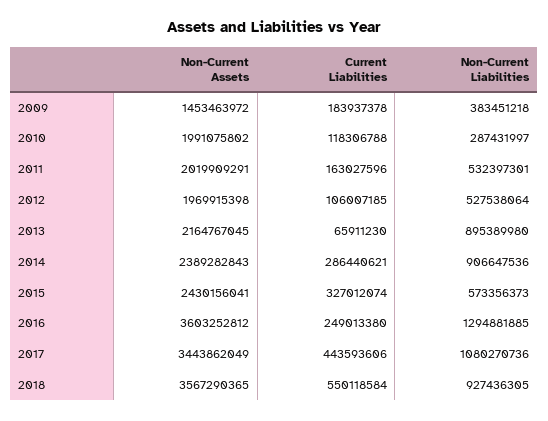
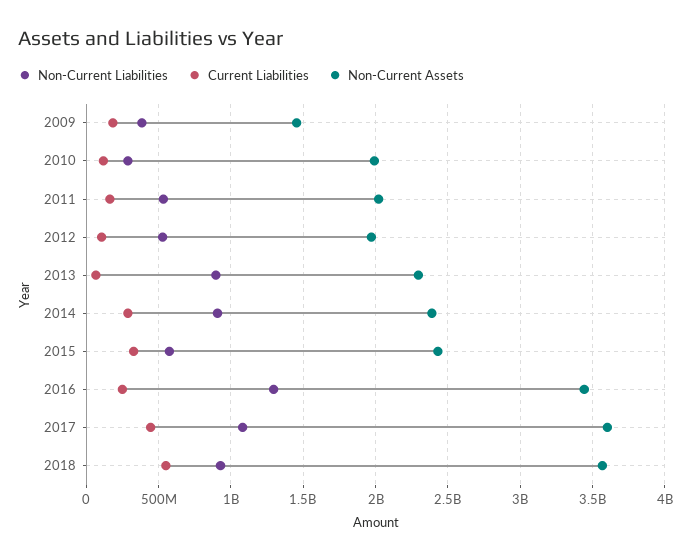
  {
    "Non-Current Assets": {
      "2009": 1453463972,
      "2010": 1991075802,
      "2011": 2019909291,
      "2012": 1969915398,
-     "2013": 2164767045,
+     "2013": 2300000000,
      "2014": 2389282843,
      "2015": 2430156041,
-     "2016": 3603252812,
+     "2016": 3450000000,
-     "2017": 3443862049,
+     "2017": 3600000000,
      "2018": 3567290365
    },
    "Current Liabilities": {
      "2009": 183937378,
      "2010": 118306788,
      "2011": 163027596,
      "2012": 106007185,
      "2013": 65911230,
      "2014": 286440621,
      "2015": 327012074,
      "2016": 249013380,
      "2017": 443593606,
      "2018": 550118584
    },
    "Non-Current Liabilities": {
      "2009": 383451218,
      "2010": 287431997,
      "2011": 532397301,
      "2012": 527538064,
      "2013": 895389980,
      "2014": 906647536,
      "2015": 573356373,
      "2016": 1294881885,
      "2017": 1080270736,
      "2018": 927436305
    }
  }

